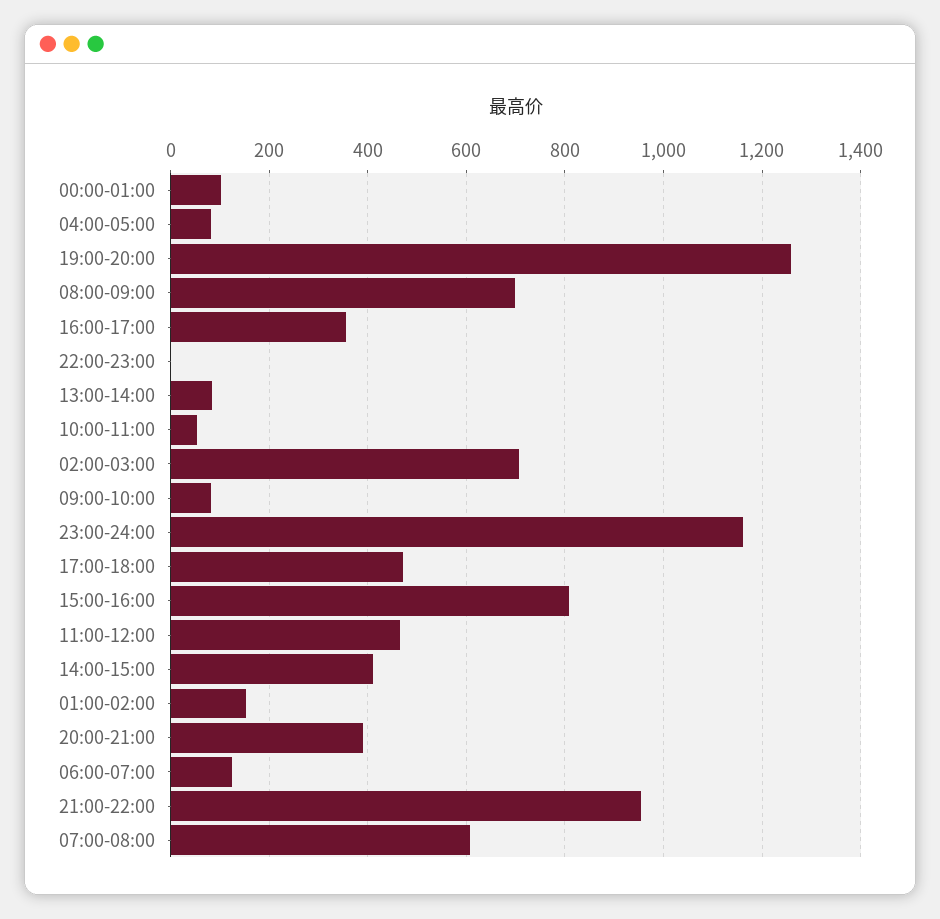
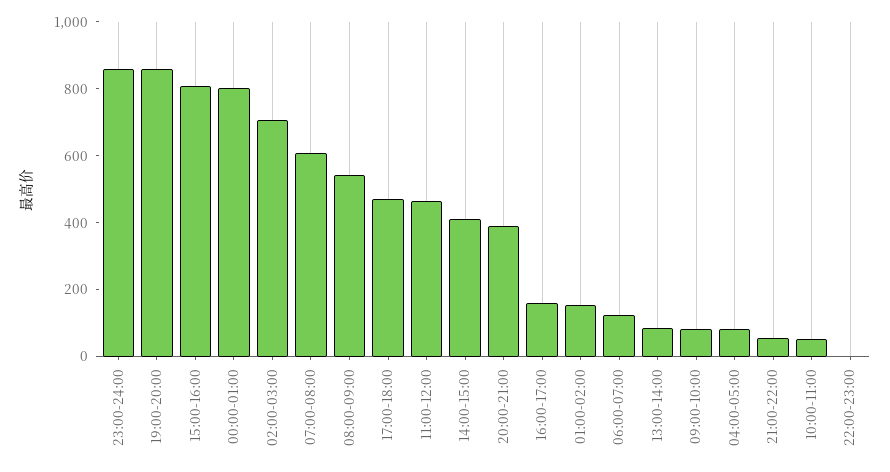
  {
-   "00:00-01:00": 100,
+   "00:00-01:00": 800,
    "04:00-05:00": 80,
-   "19:00-20:00": 1260,
+   "19:00-20:00": 850,
-   "08:00-09:00": 700,
+   "08:00-09:00": 550,
-   "16:00-17:00": 360,
+   "16:00-17:00": 150,
    "22:00-23:00": 0,
    "13:00-14:00": 80,
    "10:00-11:00": 60,
    "02:00-03:00": 700,
    "09:00-10:00": 80,
-   "23:00-24:00": 1160,
+   "23:00-24:00": 850,
    "17:00-18:00": 480,
    "15:00-16:00": 800,
    "11:00-12:00": 460,
    "14:00-15:00": 420,
    "01:00-02:00": 160,
    "20:00-21:00": 400,
    "06:00-07:00": 120,
-   "21:00-22:00": 960,
+   "21:00-22:00": 50,
    "07:00-08:00": 600
  }

